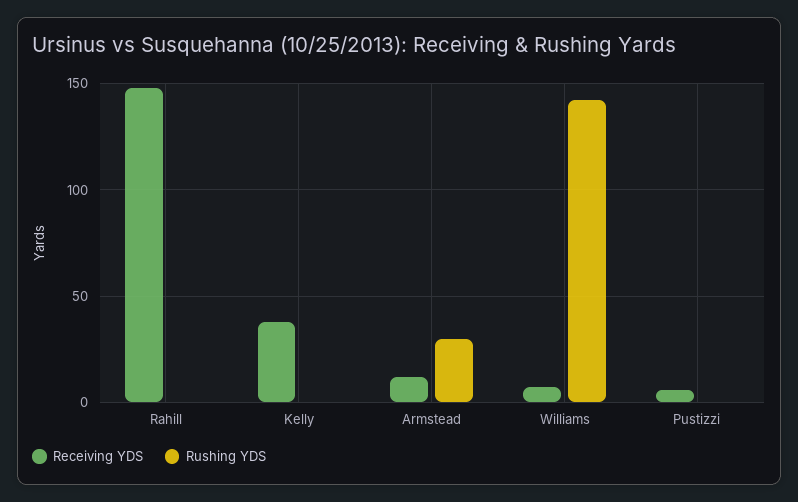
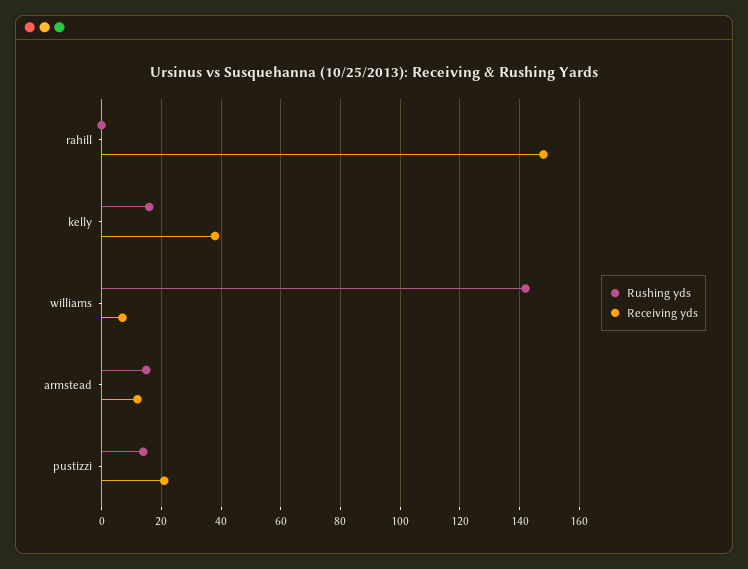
  {
    "Receiving YDS": {
      "Rahill": 150,
      "Kelly": 40,
      "Armstead": 10,
      "Williams": 5,
-     "Pustizzi": 5
+     "Pustizzi": 20
    },
    "Rushing YDS": {
      "Rahill": 0,
-     "Kelly": 0,
+     "Kelly": 15,
-     "Armstead": 30,
+     "Armstead": 15,
      "Williams": 140,
-     "Pustizzi": 0
+     "Pustizzi": 15
    }
  }

